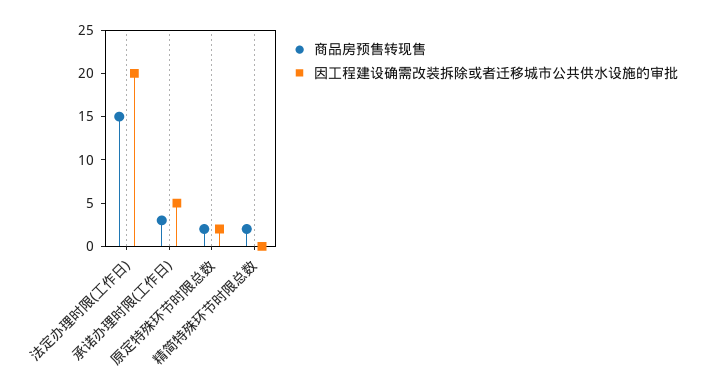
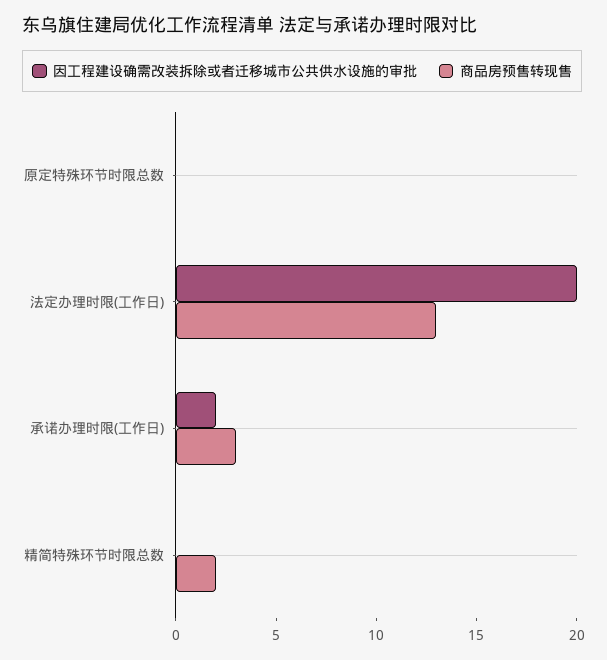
  {
    "商品房预售转现售": {
-     "法定办理时限(工作日)": 15,
+     "法定办理时限(工作日)": 13,
      "承诺办理时限(工作日)": 3,
-     "原定特殊环节时限总数": 2,
+     "原定特殊环节时限总数": 0,
      "精简特殊环节时限总数": 2
    },
    "因工程建设确需改装拆除或者迁移城市公共供水设施的审批": {
      "法定办理时限(工作日)": 20,
-     "承诺办理时限(工作日)": 5,
+     "承诺办理时限(工作日)": 2,
-     "原定特殊环节时限总数": 2,
+     "原定特殊环节时限总数": 0,
      "精简特殊环节时限总数": 0
    }
  }

